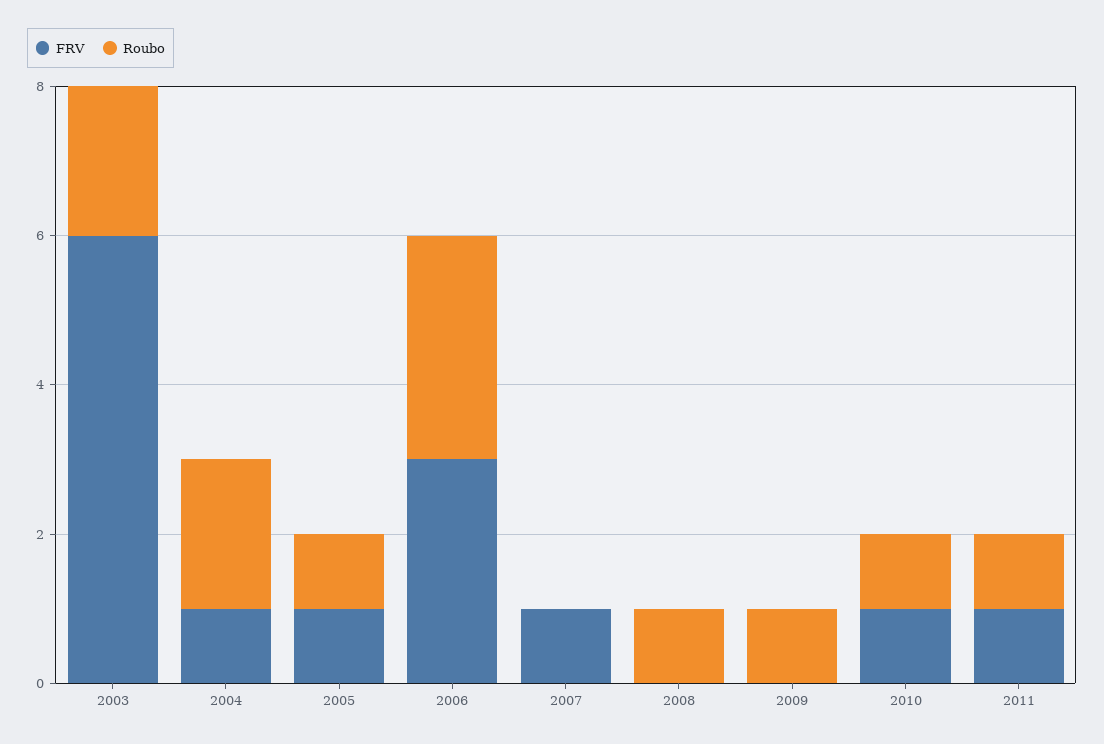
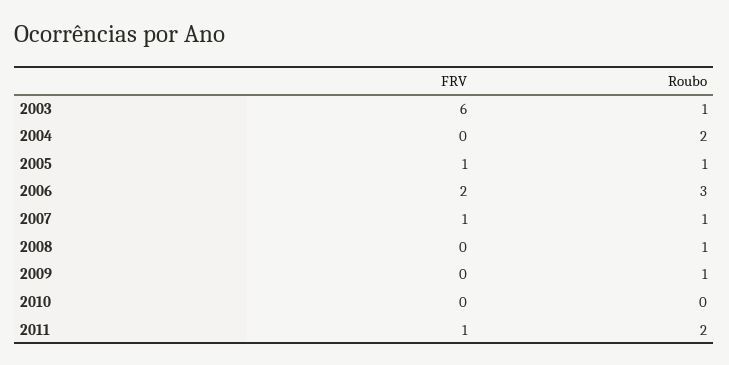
  {
    "FRV": {
      "2003": 6,
-     "2004": 1,
+     "2004": 0,
      "2005": 1,
-     "2006": 3,
+     "2006": 2,
      "2007": 1,
      "2008": 0,
      "2009": 0,
-     "2010": 1,
+     "2010": 0,
      "2011": 1
    },
    "Roubo": {
-     "2003": 2,
+     "2003": 1,
      "2004": 2,
      "2005": 1,
      "2006": 3,
-     "2007": 0,
+     "2007": 1,
      "2008": 1,
      "2009": 1,
-     "2010": 1,
+     "2010": 0,
-     "2011": 1
+     "2011": 2
    }
  }

